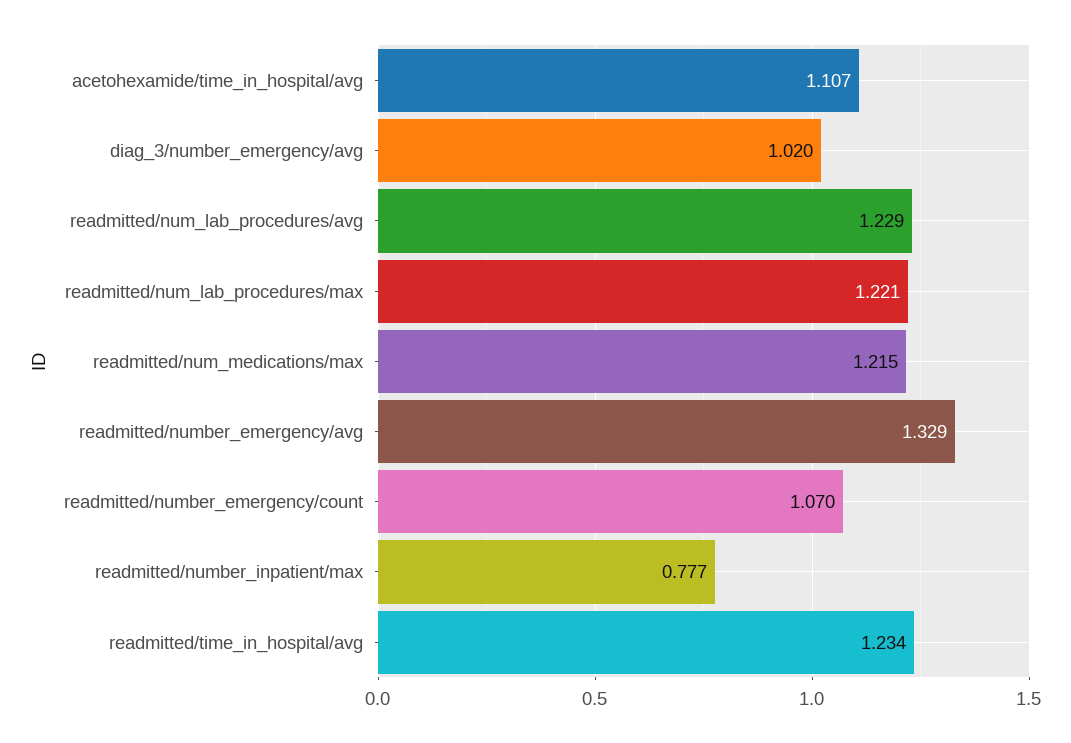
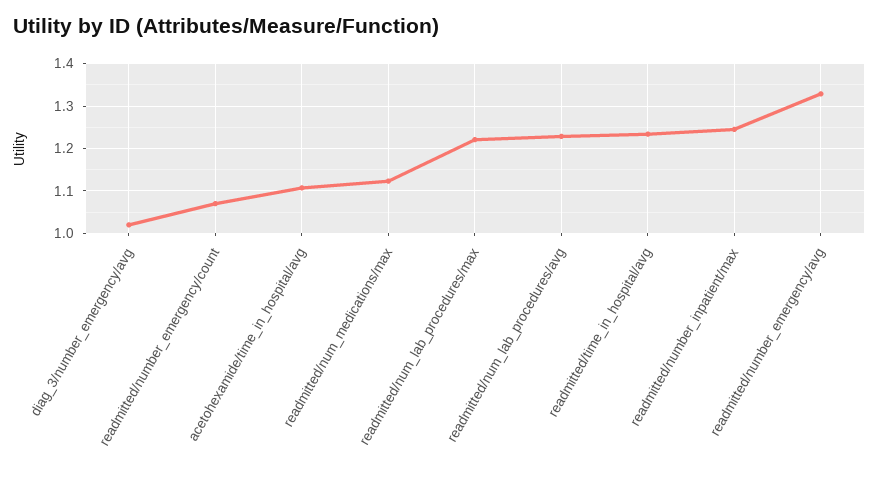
  {
    "acetohexamide/time_in_hospital/avg": 1.107,
    "diag_3/number_emergency/avg": 1.02,
    "readmitted/num_lab_procedures/avg": 1.229,
    "readmitted/num_lab_procedures/max": 1.221,
-   "readmitted/num_medications/max": 1.215,
+   "readmitted/num_medications/max": 1.12,
    "readmitted/number_emergency/avg": 1.329,
    "readmitted/number_emergency/count": 1.07,
-   "readmitted/number_inpatient/max": 0.777,
+   "readmitted/number_inpatient/max": 1.24,
    "readmitted/time_in_hospital/avg": 1.234
  }

